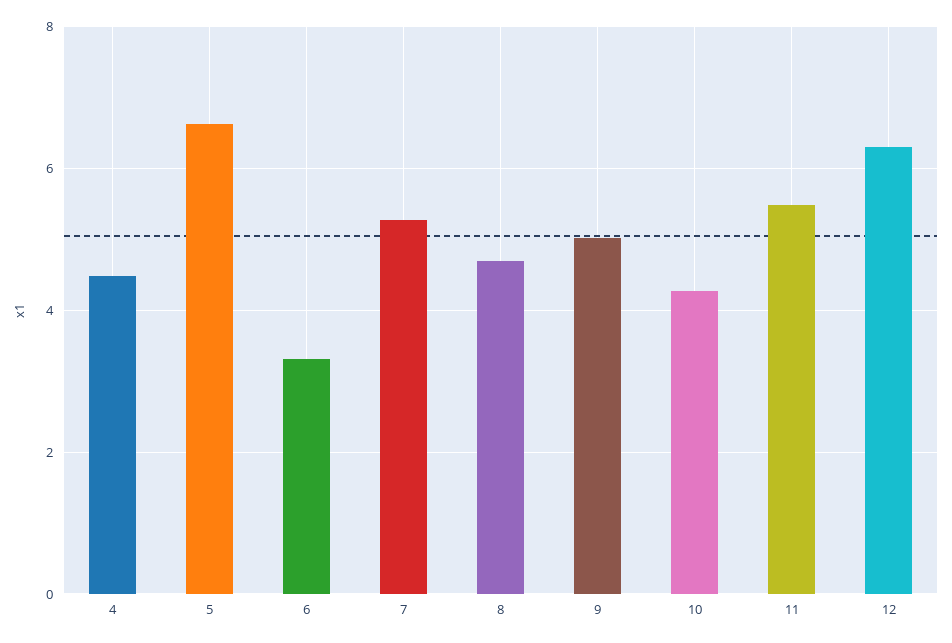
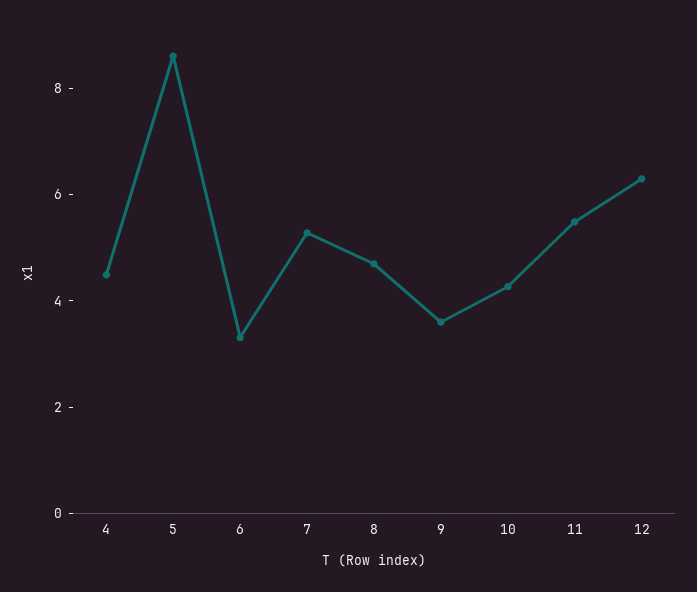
  {
    "4": 4.4,
-   "5": 6.6,
+   "5": 8.5,
    "6": 3.4,
    "7": 5.2,
    "8": 4.8,
-   "9": 5,
+   "9": 3.5,
    "10": 4.2,
    "11": 5.4,
    "12": 6.4
  }

